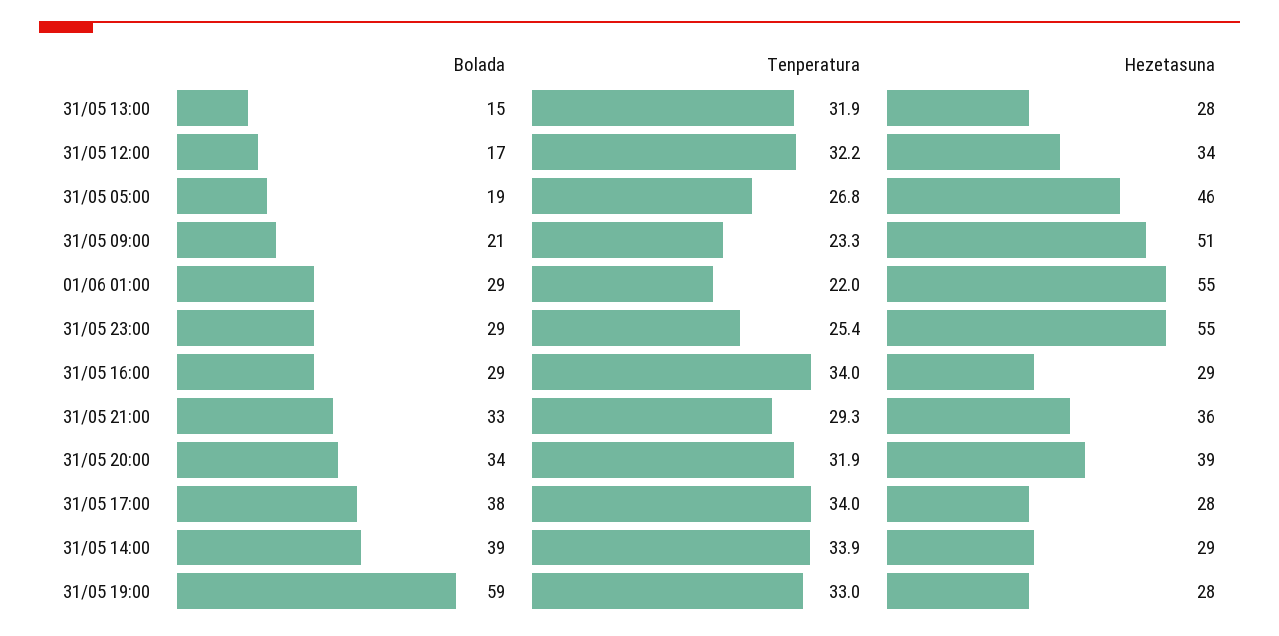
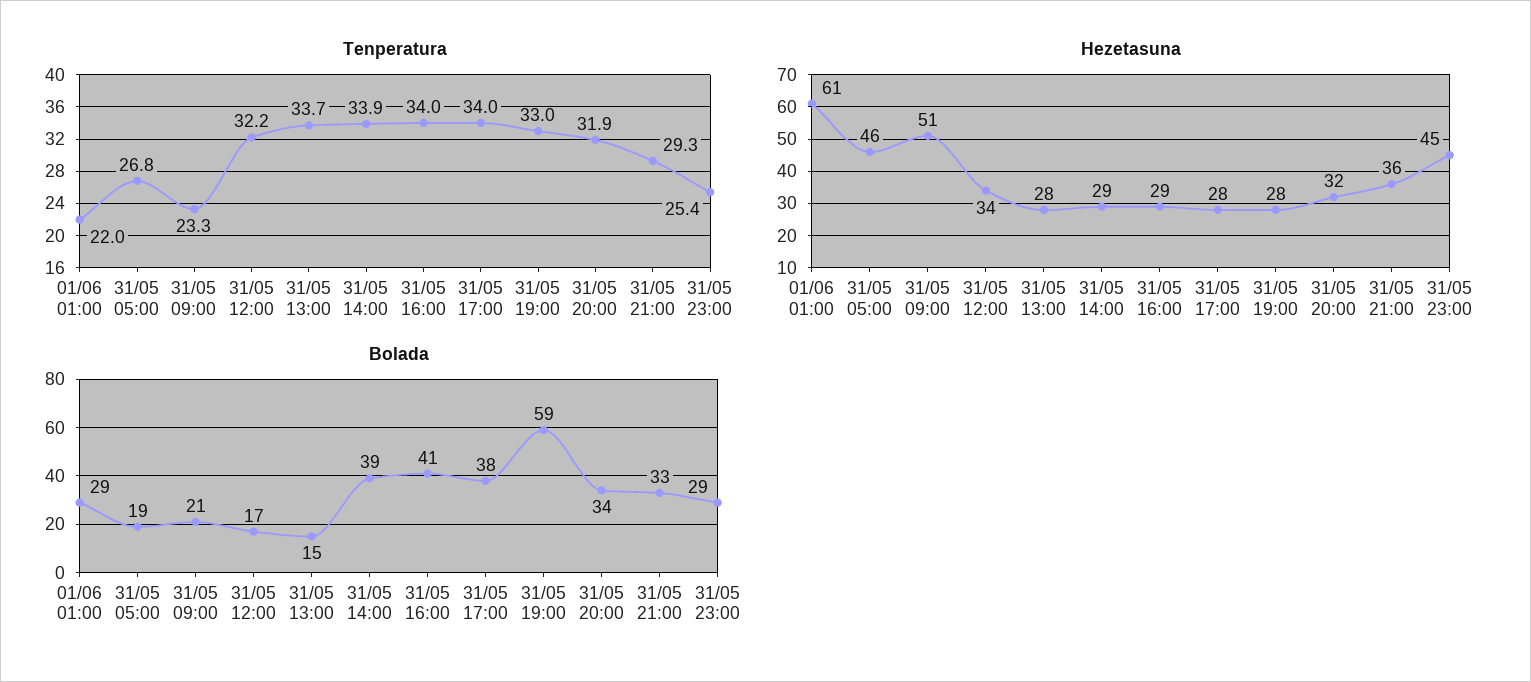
  {
    "Bolada": {
      "31/05 13:00": 15,
      "31/05 12:00": 17,
      "31/05 05:00": 19,
      "31/05 09:00": 21,
      "01/06 01:00": 29,
      "31/05 23:00": 29,
-     "31/05 16:00": 29,
+     "31/05 16:00": 41,
      "31/05 21:00": 33,
      "31/05 20:00": 34,
      "31/05 17:00": 38,
      "31/05 14:00": 39,
      "31/05 19:00": 59
    },
    "Tenperatura": {
-     "31/05 13:00": 31.9,
+     "31/05 13:00": 33.7,
      "31/05 12:00": 32.2,
      "31/05 05:00": 26.8,
      "31/05 09:00": 23.3,
      "01/06 01:00": 22,
      "31/05 23:00": 25.4,
      "31/05 16:00": 34,
      "31/05 21:00": 29.3,
      "31/05 20:00": 31.9,
      "31/05 17:00": 34,
      "31/05 14:00": 33.9,
      "31/05 19:00": 33
    },
    "Hezetasuna": {
      "31/05 13:00": 28,
      "31/05 12:00": 34,
      "31/05 05:00": 46,
      "31/05 09:00": 51,
-     "01/06 01:00": 55,
+     "01/06 01:00": 61,
-     "31/05 23:00": 55,
+     "31/05 23:00": 45,
      "31/05 16:00": 29,
      "31/05 21:00": 36,
-     "31/05 20:00": 39,
+     "31/05 20:00": 32,
      "31/05 17:00": 28,
      "31/05 14:00": 29,
      "31/05 19:00": 28
    }
  }

